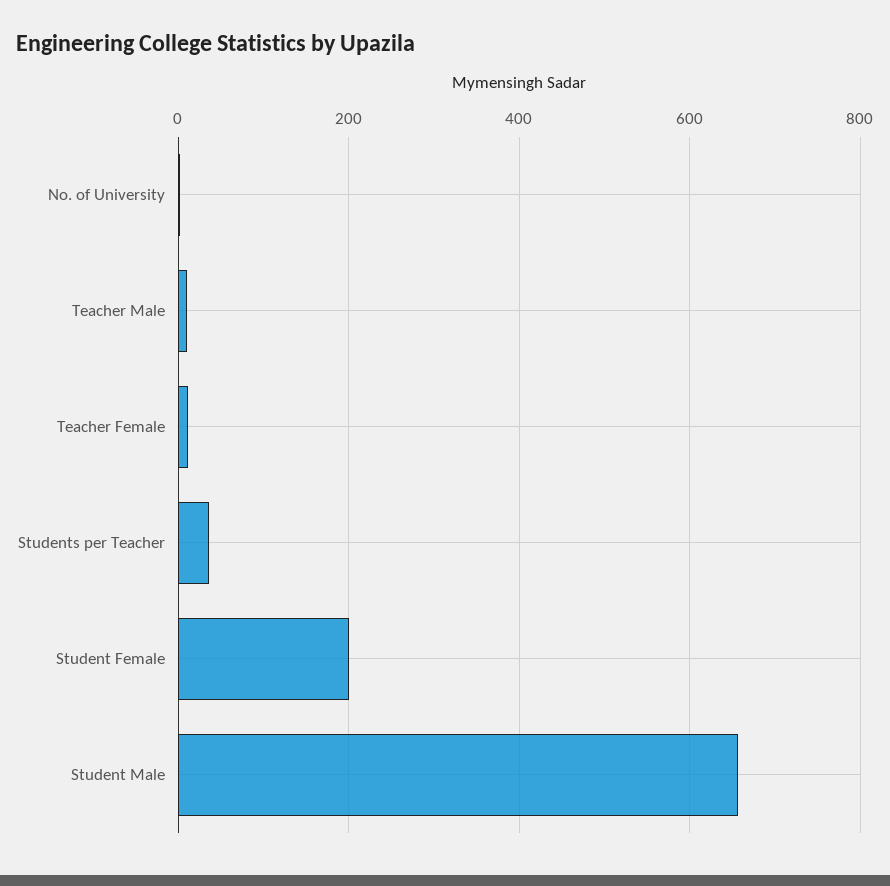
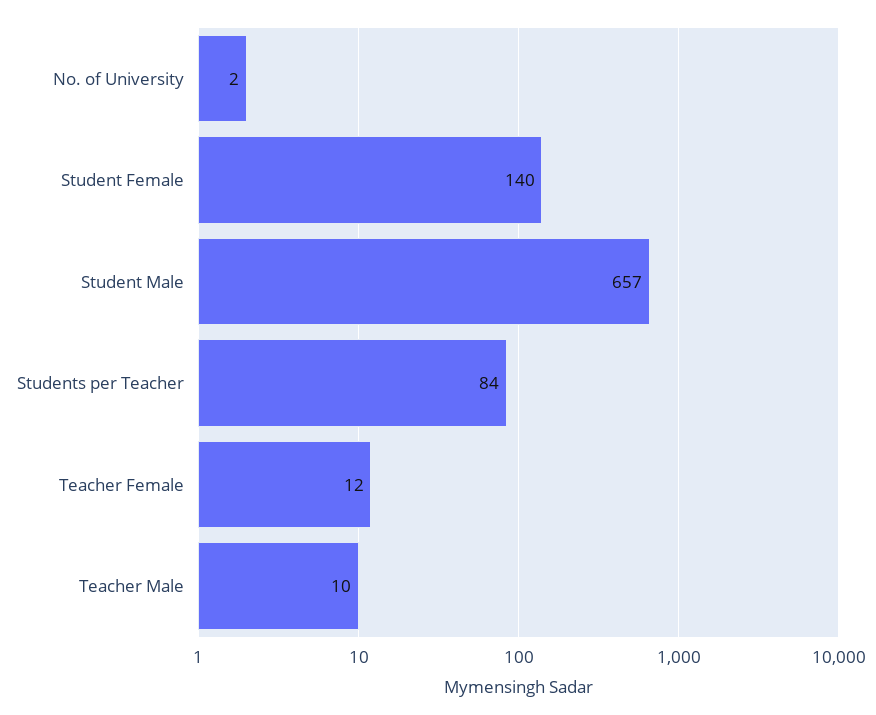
  {
    "No. of University": 2,
    "Teacher Male": 10,
    "Teacher Female": 12,
-   "Students per Teacher": 40,
+   "Students per Teacher": 84,
-   "Student Female": 200,
+   "Student Female": 140,
    "Student Male": 657
  }

